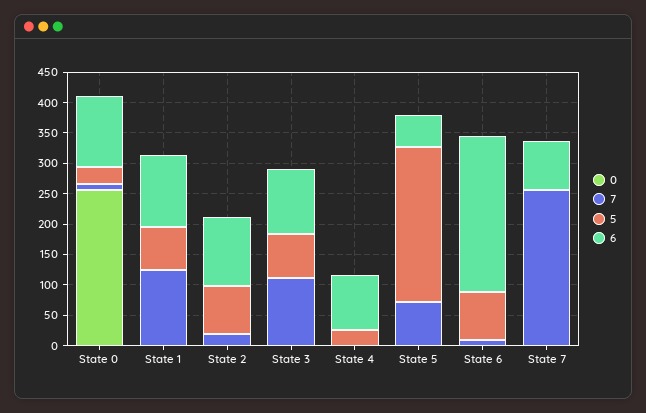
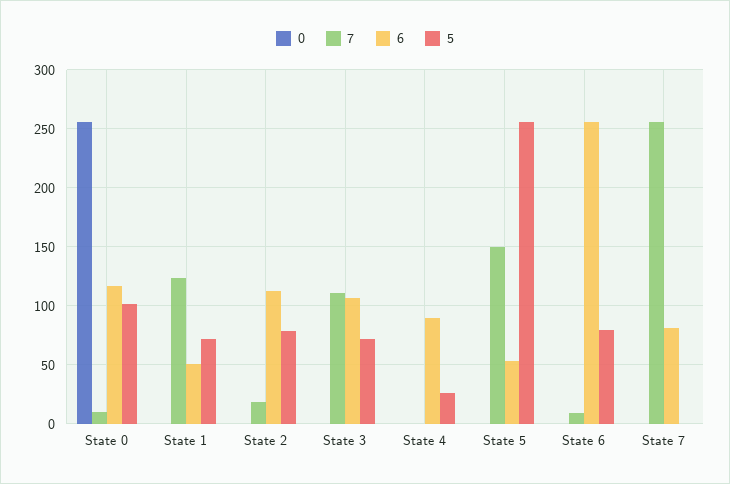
  {
    "0": {
      "State 0": 260,
      "State 1": 0,
      "State 2": 0,
      "State 3": 0,
      "State 4": 0,
      "State 5": 0,
      "State 6": 0,
      "State 7": 0
    },
    "7": {
      "State 0": 10,
      "State 1": 120,
      "State 2": 20,
      "State 3": 110,
      "State 4": 0,
-     "State 5": 75,
+     "State 5": 150,
      "State 6": 10,
      "State 7": 260
    },
    "5": {
-     "State 0": 25,
+     "State 0": 100,
      "State 1": 70,
      "State 2": 80,
      "State 3": 70,
      "State 4": 30,
      "State 5": 260,
      "State 6": 80,
      "State 7": 0
    },
    "6": {
      "State 0": 120,
-     "State 1": 125,
+     "State 1": 50,
      "State 2": 110,
      "State 3": 110,
      "State 4": 90,
      "State 5": 50,
      "State 6": 260,
      "State 7": 80
    }
  }

